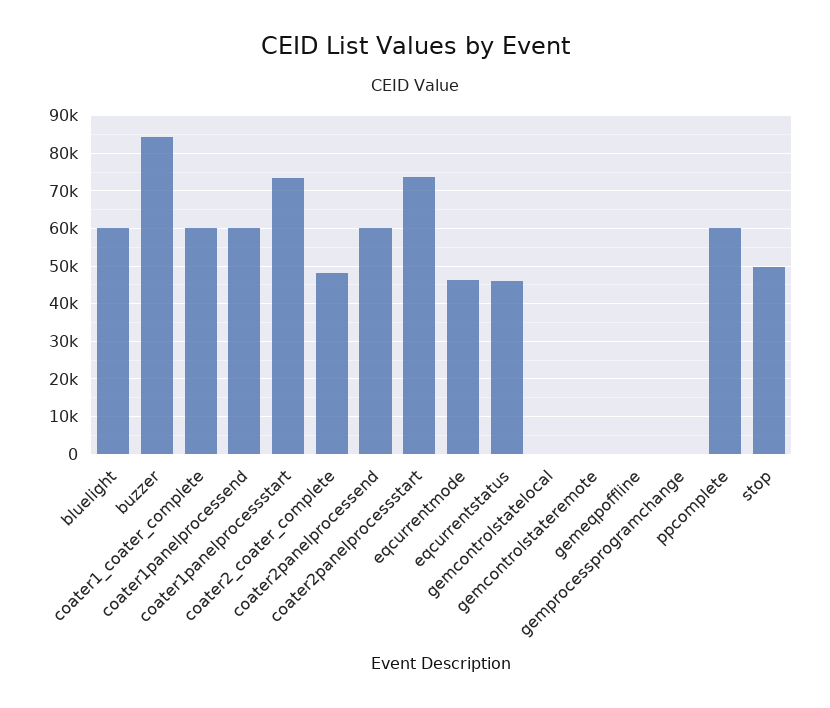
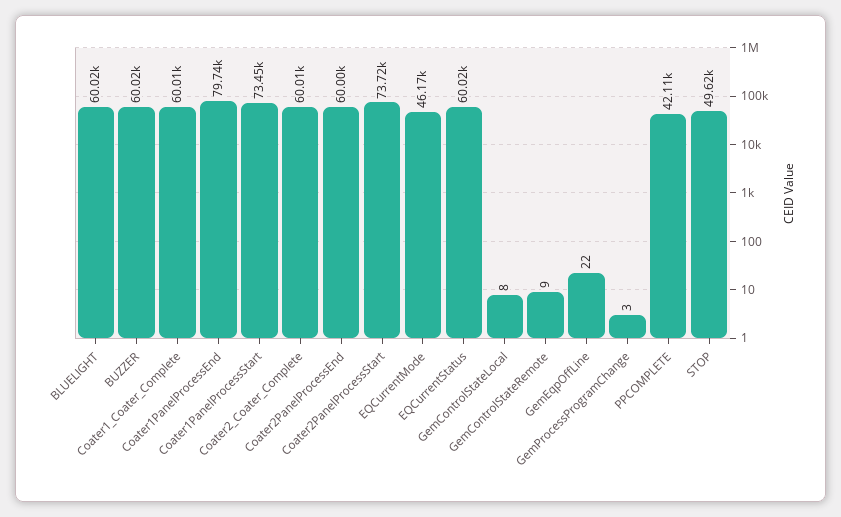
  {
    "bluelight": 60020,
-   "buzzer": 84000,
+   "buzzer": 60020,
    "coater1_coater_complete": 60010,
-   "coater1panelprocessend": 60000,
+   "coater1panelprocessend": 79740,
    "coater1panelprocessstart": 73450,
-   "coater2_coater_complete": 48000,
+   "coater2_coater_complete": 60010,
    "coater2panelprocessend": 60000,
    "coater2panelprocessstart": 73720,
    "eqcurrentmode": 46170,
-   "eqcurrentstatus": 46000,
+   "eqcurrentstatus": 60020,
    "gemcontrolstatelocal": 8,
    "gemcontrolstateremote": 9,
    "gemeqpoffline": 22,
    "gemprocessprogramchange": 3,
-   "ppcomplete": 60000,
+   "ppcomplete": 42110,
    "stop": 49620
  }

